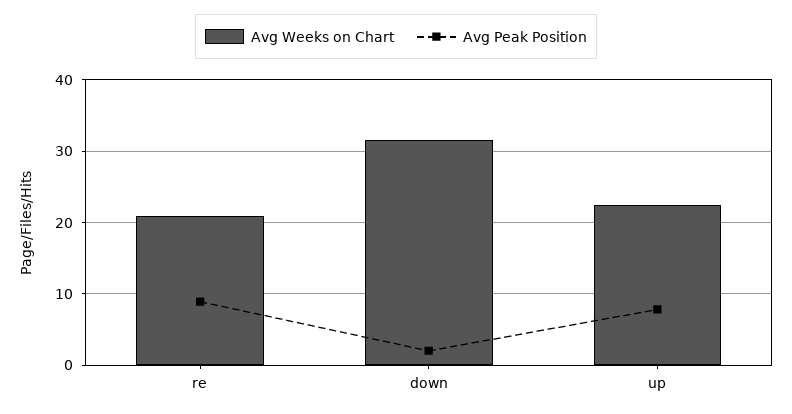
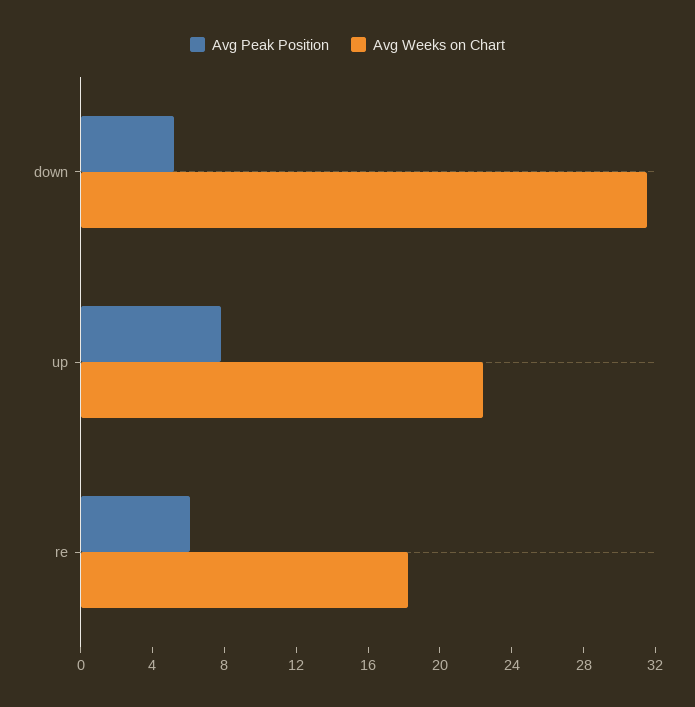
  {
    "Avg Weeks on Chart": {
-     "re": 21,
+     "re": 18,
      "down": 32,
      "up": 22
    },
    "Avg Peak Position": {
-     "re": 9,
+     "re": 6,
-     "down": 2,
+     "down": 5,
      "up": 8
    }
  }

